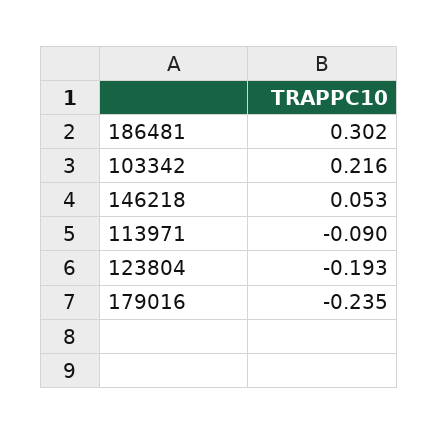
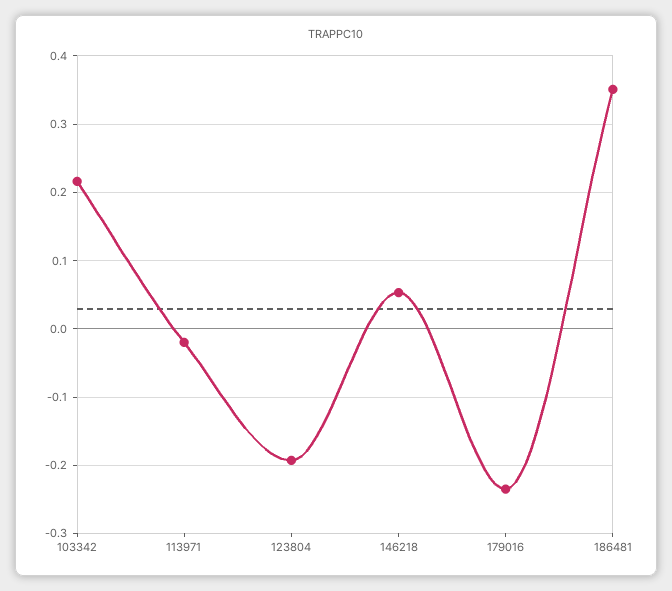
  {
-   "186481": 0.302,
+   "186481": 0.35,
    "103342": 0.216,
    "146218": 0.053,
-   "113971": -0.09,
+   "113971": -0.02,
    "123804": -0.193,
    "179016": -0.235
  }

